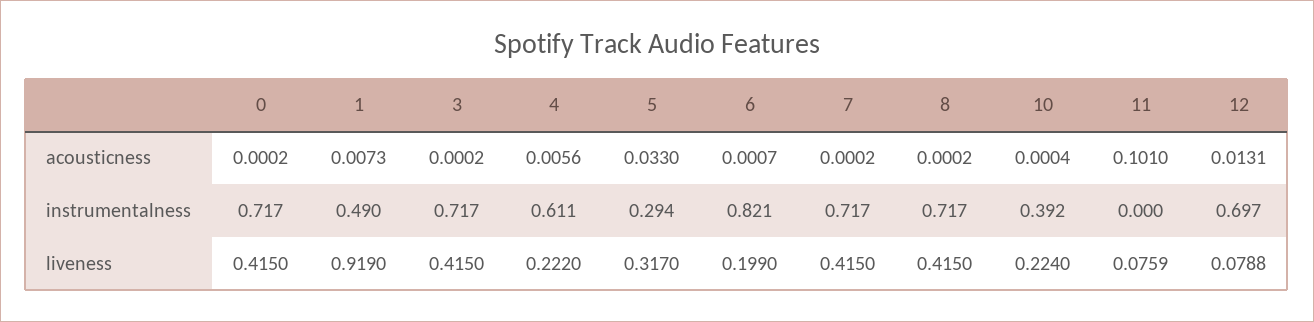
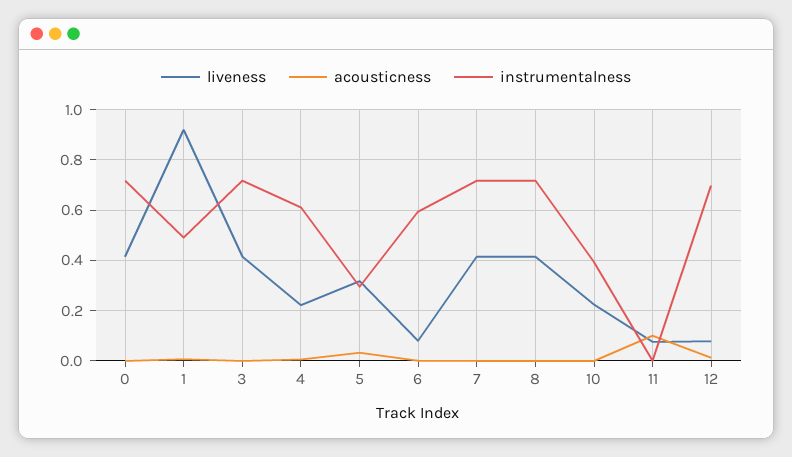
  {
    "acousticness": {
      "0": 0.0002,
      "1": 0.0073,
      "3": 0.0002,
      "4": 0.0056,
      "5": 0.033,
      "6": 0.0007,
      "7": 0.0002,
      "8": 0.0002,
      "10": 0.0004,
      "11": 0.101,
      "12": 0.0131
    },
    "instrumentalness": {
      "0": 0.717,
      "1": 0.49,
      "3": 0.717,
      "4": 0.611,
      "5": 0.294,
-     "6": 0.821,
+     "6": 0.6,
      "7": 0.717,
      "8": 0.717,
      "10": 0.392,
      "11": 0,
      "12": 0.697
    },
    "liveness": {
      "0": 0.415,
      "1": 0.919,
      "3": 0.415,
      "4": 0.222,
      "5": 0.317,
-     "6": 0.199,
+     "6": 0.075,
      "7": 0.415,
      "8": 0.415,
      "10": 0.224,
      "11": 0.0759,
      "12": 0.0788
    }
  }

